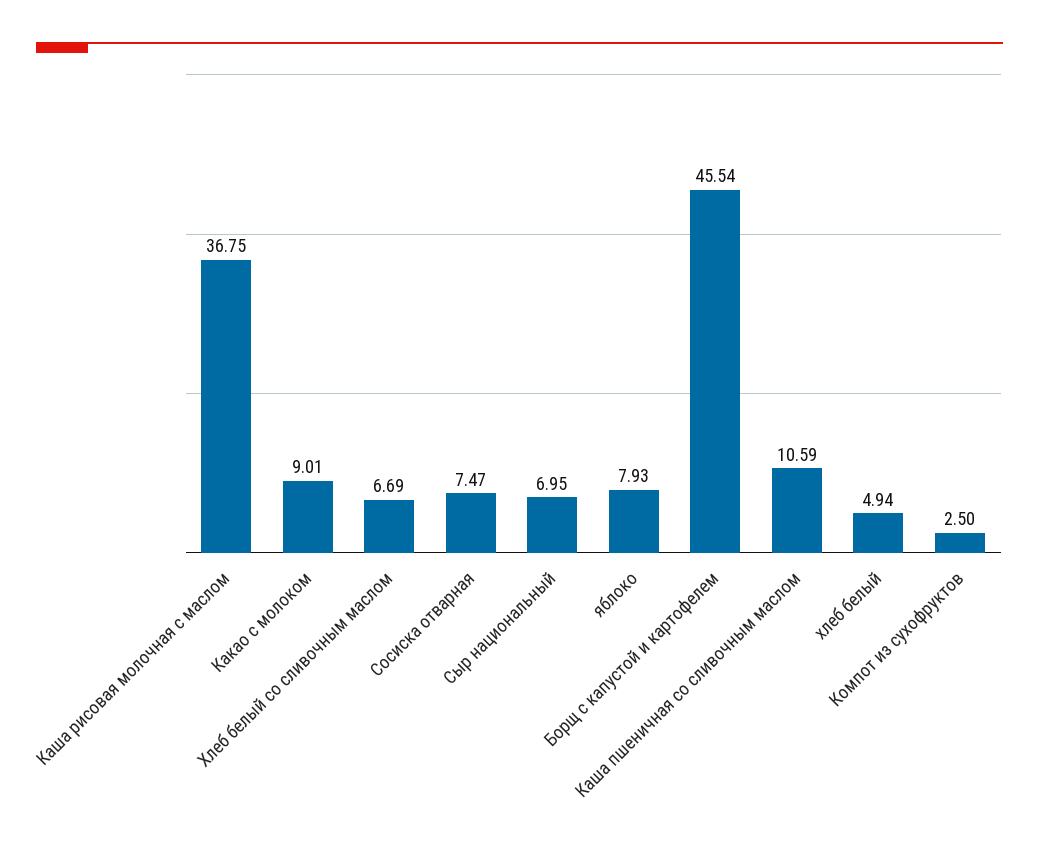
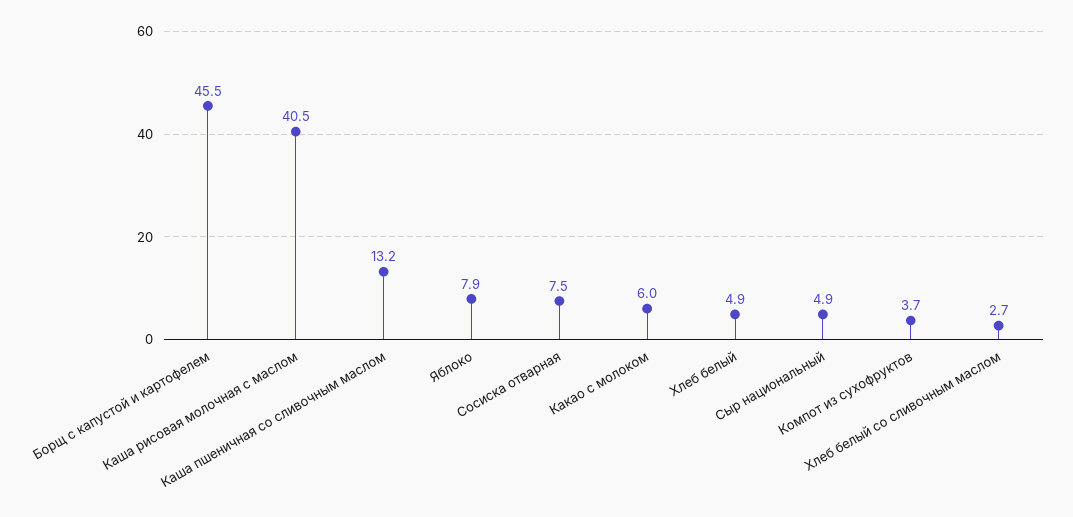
  {
-   "Каша рисовая молочная с маслом": 36.75,
+   "Каша рисовая молочная с маслом": 40.5,
-   "Какао с молоком": 9.01,
+   "Какао с молоком": 6,
-   "Хлеб белый со сливочным маслом": 6.69,
+   "Хлеб белый со сливочным маслом": 2.7,
    "Сосиска отварная": 7.47,
-   "Сыр национальный": 6.95,
+   "Сыр национальный": 4.9,
    "яблоко": 7.93,
    "Борщ с капустой и картофелем": 45.54,
-   "Каша пшеничная со сливочным маслом": 10.59,
+   "Каша пшеничная со сливочным маслом": 13.2,
    "хлеб белый": 4.94,
-   "Компот из сухофруктов": 2.5
+   "Компот из сухофруктов": 3.7
  }

